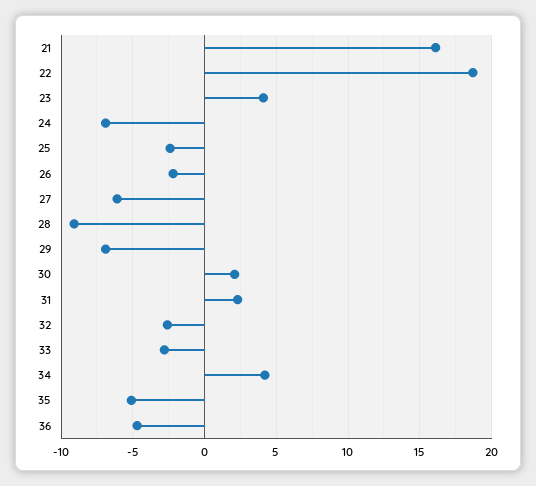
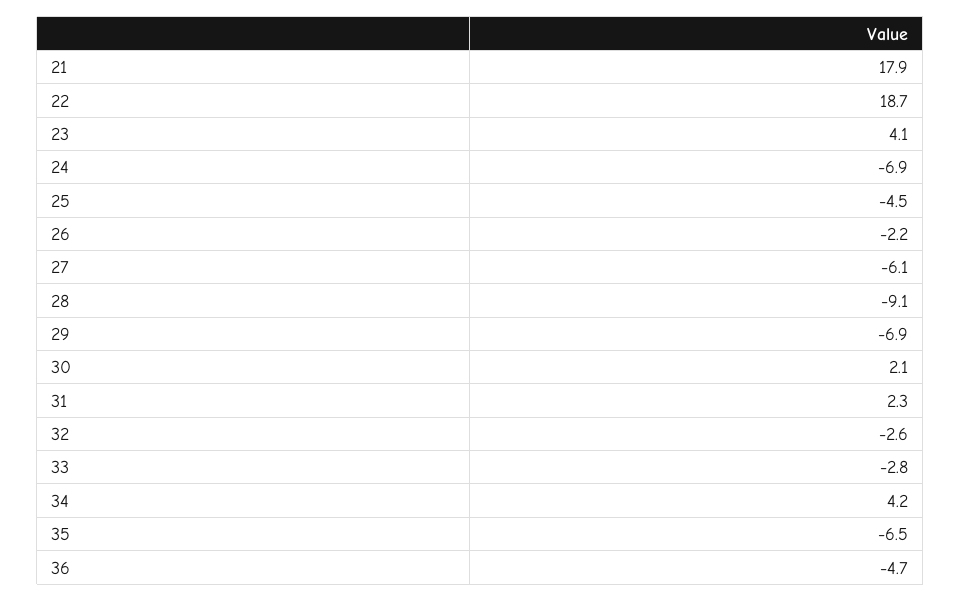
  {
-   "21": 16,
+   "21": 17.9,
    "22": 18.7,
    "23": 4.1,
    "24": -6.9,
-   "25": -2.5,
+   "25": -4.5,
    "26": -2.2,
    "27": -6.1,
    "28": -9.1,
    "29": -6.9,
    "30": 2.1,
    "31": 2.3,
    "32": -2.6,
    "33": -2.8,
    "34": 4.2,
-   "35": -5,
+   "35": -6.5,
    "36": -4.7
  }

